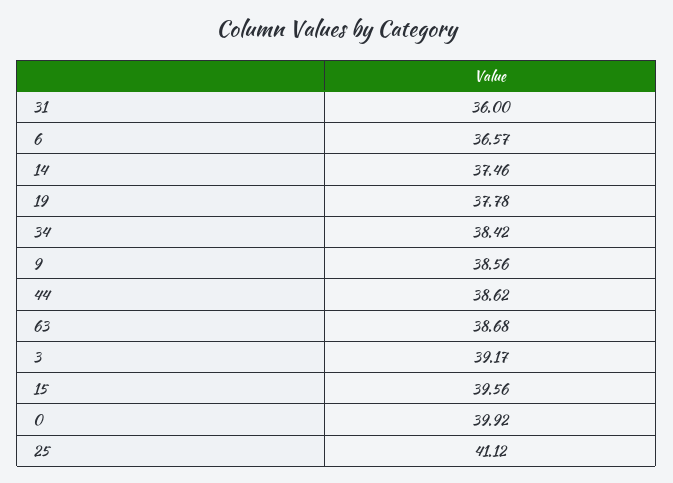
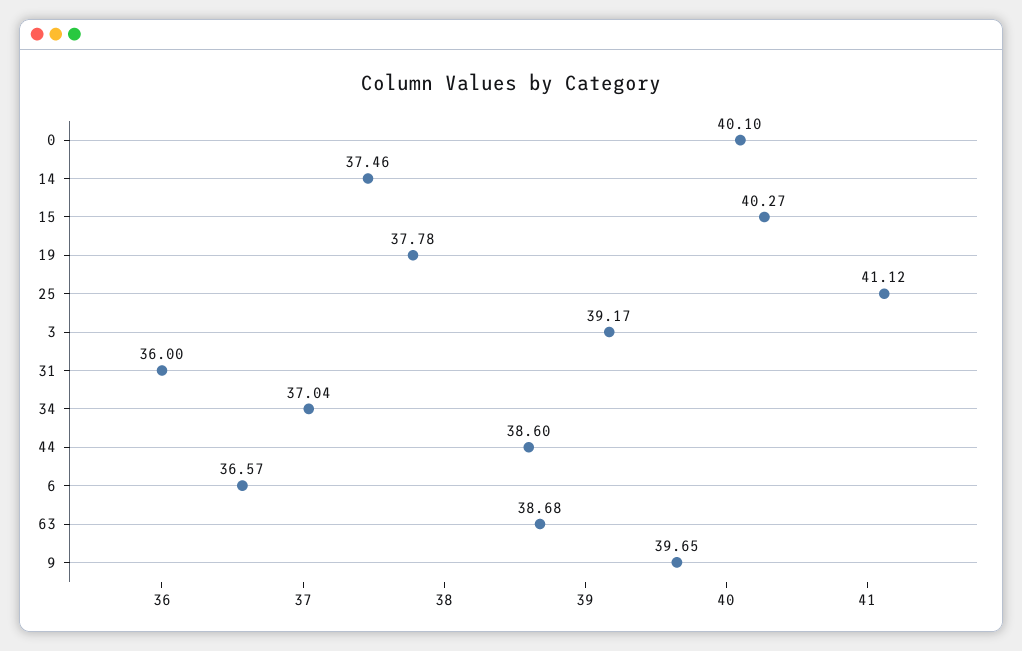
  {
    "31": 36,
    "6": 36.57,
    "14": 37.46,
    "19": 37.78,
-   "34": 38.42,
+   "34": 37.04,
-   "9": 38.56,
+   "9": 39.65,
-   "44": 38.62,
+   "44": 38.6,
    "63": 38.68,
    "3": 39.17,
-   "15": 39.56,
+   "15": 40.27,
-   "0": 39.92,
+   "0": 40.1,
    "25": 41.12
  }

